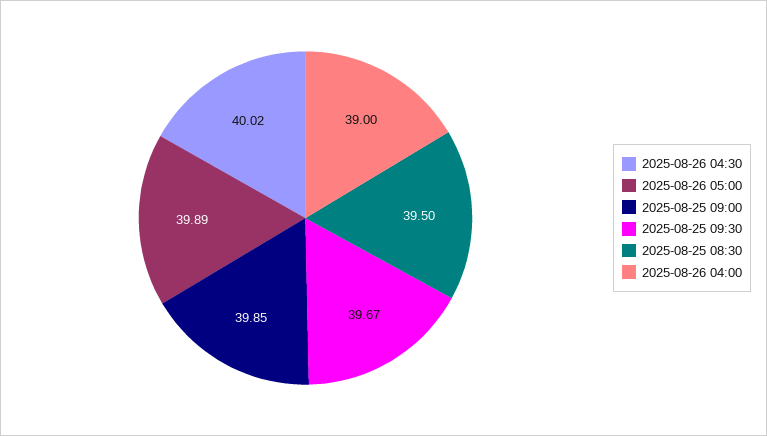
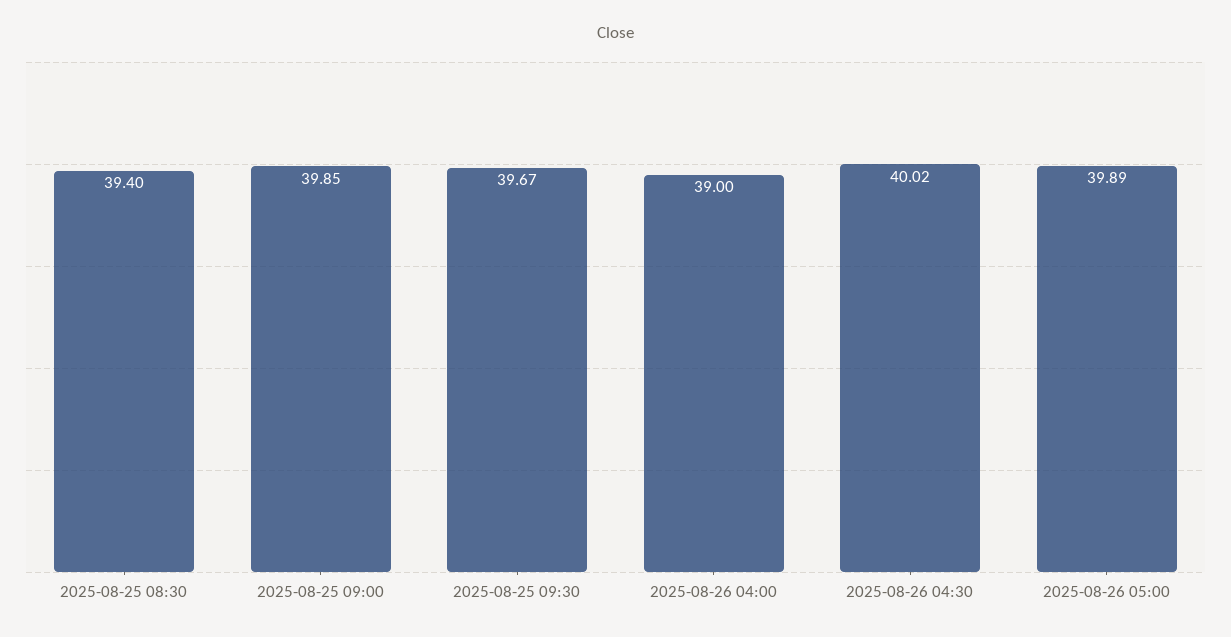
  {
    "2025-08-26 04:30": 40.02,
    "2025-08-26 05:00": 39.89,
    "2025-08-25 09:00": 39.85,
    "2025-08-25 09:30": 39.67,
-   "2025-08-25 08:30": 39.5,
+   "2025-08-25 08:30": 39.4,
    "2025-08-26 04:00": 39
  }

